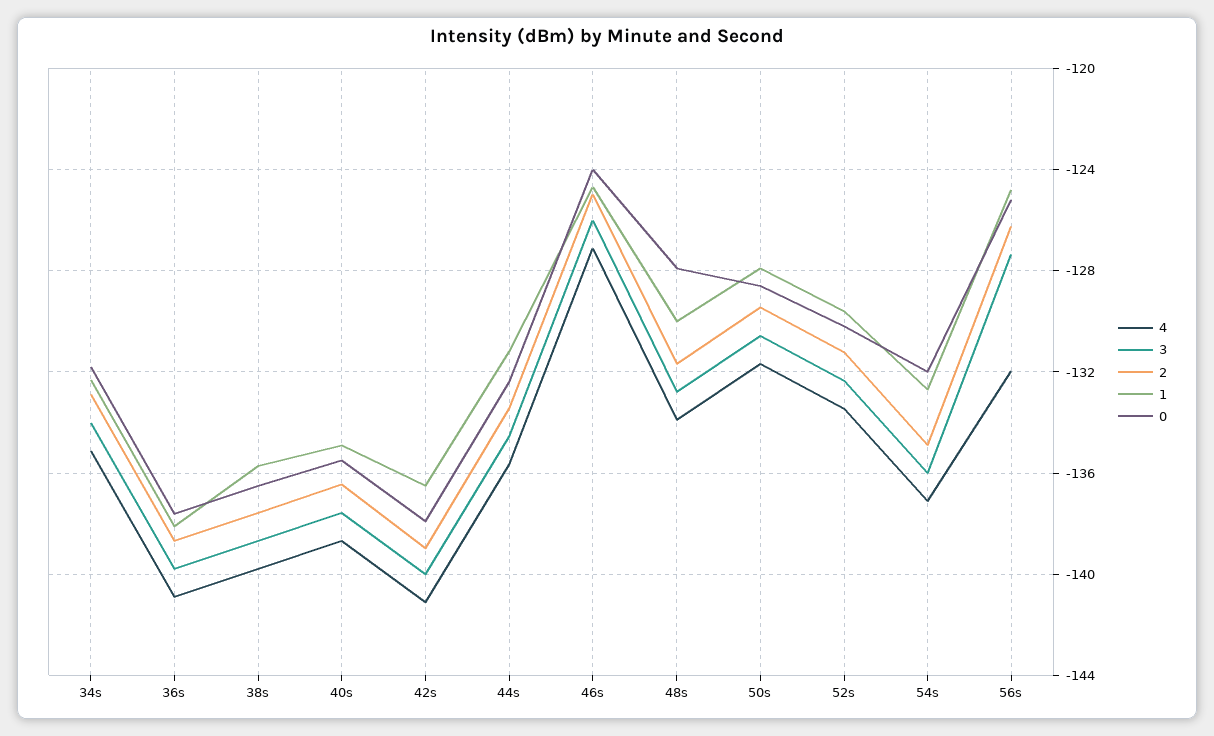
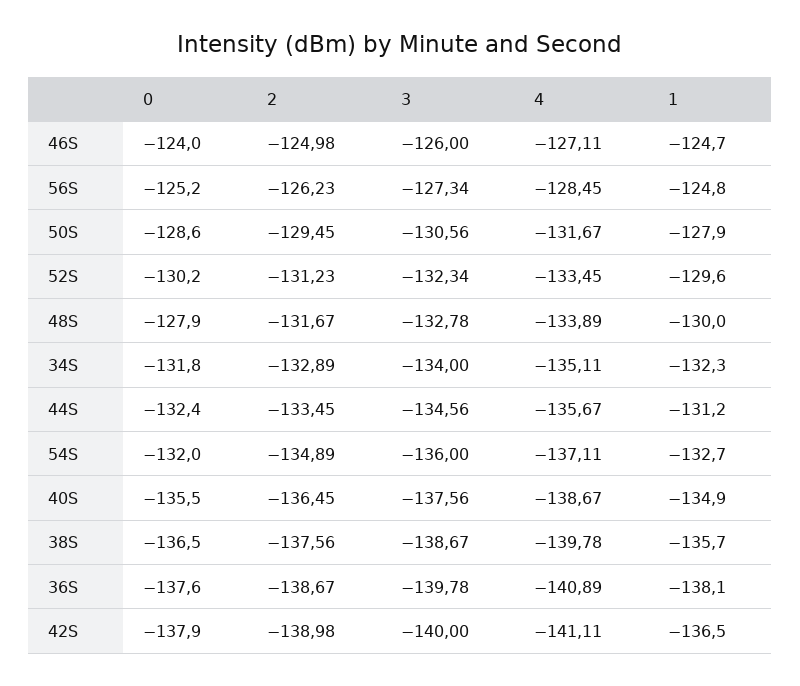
  {
    "4": {
      "34s": -135.11,
      "36s": -140.89,
      "38s": -139.78,
      "40s": -138.67,
      "42s": -141.11,
      "44s": -135.67,
      "46s": -127.11,
      "48s": -133.89,
      "50s": -131.67,
      "52s": -133.45,
      "54s": -137.11,
-     "56s": -132
+     "56s": -128.45
    },
    "3": {
      "34s": -134,
      "36s": -139.78,
      "38s": -138.67,
      "40s": -137.56,
      "42s": -140,
      "44s": -134.56,
      "46s": -126,
      "48s": -132.78,
      "50s": -130.56,
      "52s": -132.34,
      "54s": -136,
      "56s": -127.34
    },
    "2": {
      "34s": -132.89,
      "36s": -138.67,
      "38s": -137.56,
      "40s": -136.45,
      "42s": -138.98,
      "44s": -133.45,
      "46s": -124.98,
      "48s": -131.67,
      "50s": -129.45,
      "52s": -131.23,
      "54s": -134.89,
      "56s": -126.23
    },
    "1": {
      "34s": -132.3,
      "36s": -138.1,
      "38s": -135.7,
      "40s": -134.9,
      "42s": -136.5,
      "44s": -131.2,
      "46s": -124.7,
      "48s": -130,
      "50s": -127.9,
      "52s": -129.6,
      "54s": -132.7,
      "56s": -124.8
    },
    "0": {
      "34s": -131.8,
      "36s": -137.6,
      "38s": -136.5,
      "40s": -135.5,
      "42s": -137.9,
      "44s": -132.4,
      "46s": -124,
      "48s": -127.9,
      "50s": -128.6,
      "52s": -130.2,
      "54s": -132,
      "56s": -125.2
    }
  }

